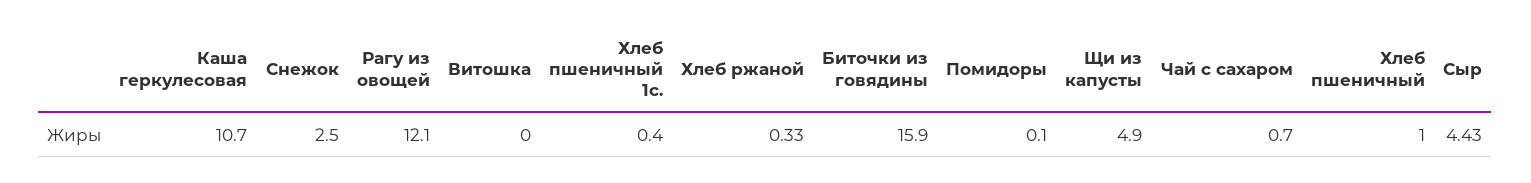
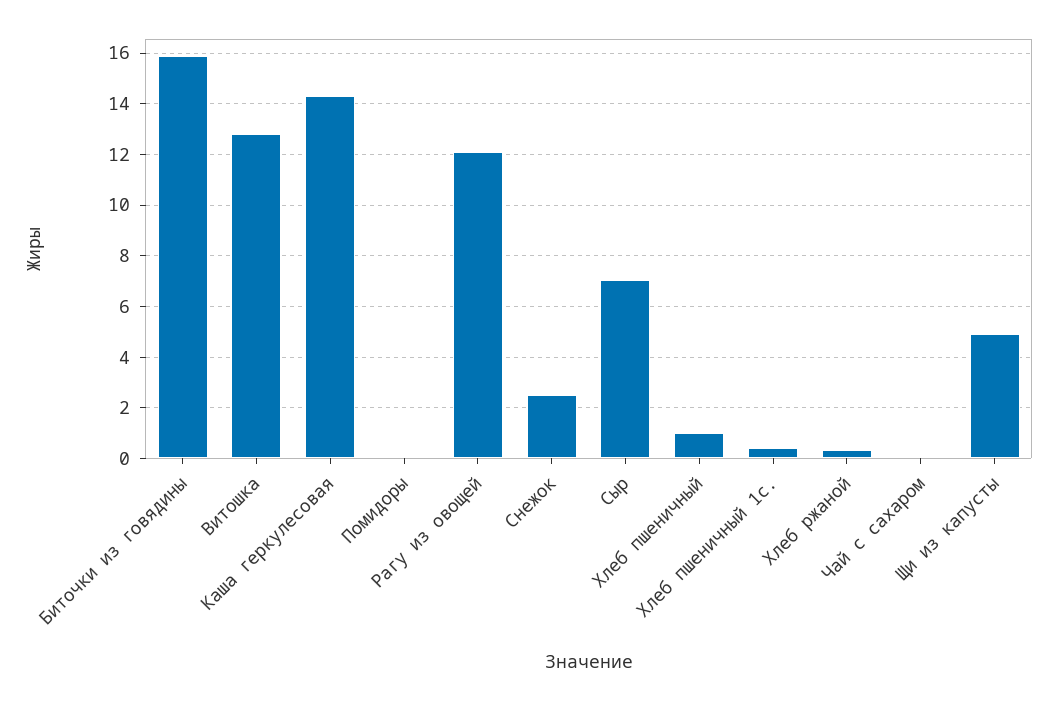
  {
-   "Каша геркулесовая": 10.7,
+   "Каша геркулесовая": 14.25,
    "Снежок": 2.5,
    "Рагу из овощей": 12.1,
-   "Витошка": 0,
+   "Витошка": 12.75,
    "Хлеб пшеничный 1с.": 0.4,
    "Хлеб ржаной": 0.33,
    "Биточки из говядины": 15.9,
    "Помидоры": 0.1,
    "Щи из капусты": 4.9,
-   "Чай с сахаром": 0.7,
+   "Чай с сахаром": 0,
    "Хлеб пшеничный": 1,
-   "Сыр": 4.43
+   "Сыр": 7
  }

